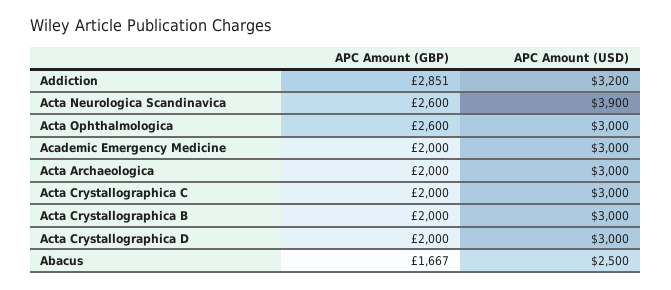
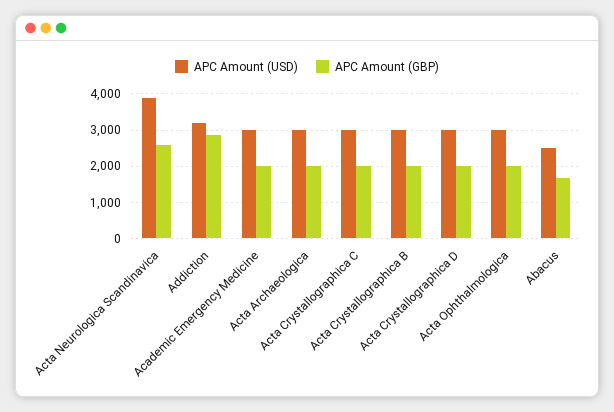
  {
    "APC Amount (GBP)": {
      "Addiction": 2851,
      "Acta Neurologica Scandinavica": 2600,
-     "Acta Ophthalmologica": 2600,
+     "Acta Ophthalmologica": 2000,
      "Academic Emergency Medicine": 2000,
      "Acta Archaeologica": 2000,
      "Acta Crystallographica C": 2000,
      "Acta Crystallographica B": 2000,
      "Acta Crystallographica D": 2000,
      "Abacus": 1667
    },
    "APC Amount (USD)": {
      "Addiction": 3200,
      "Acta Neurologica Scandinavica": 3900,
      "Acta Ophthalmologica": 3000,
      "Academic Emergency Medicine": 3000,
      "Acta Archaeologica": 3000,
      "Acta Crystallographica C": 3000,
      "Acta Crystallographica B": 3000,
      "Acta Crystallographica D": 3000,
      "Abacus": 2500
    }
  }

